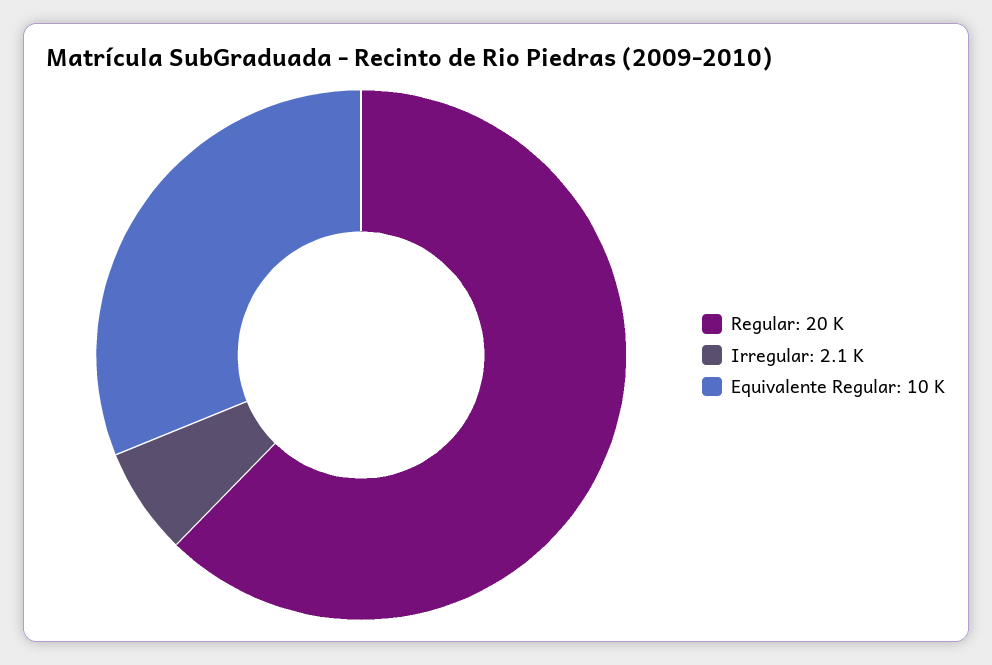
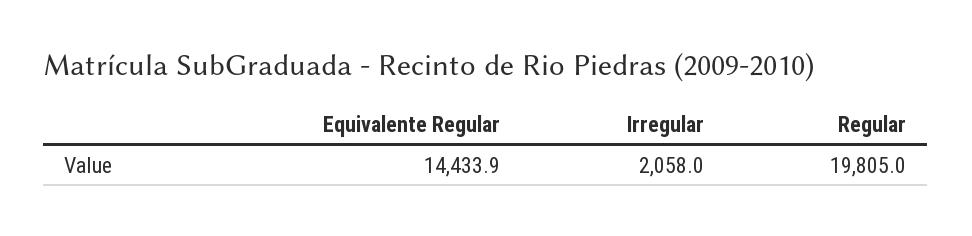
  {
    "Regular": 19805,
    "Irregular": 2058,
-   "Equivalente Regular": 10000
+   "Equivalente Regular": 14433.9
  }

